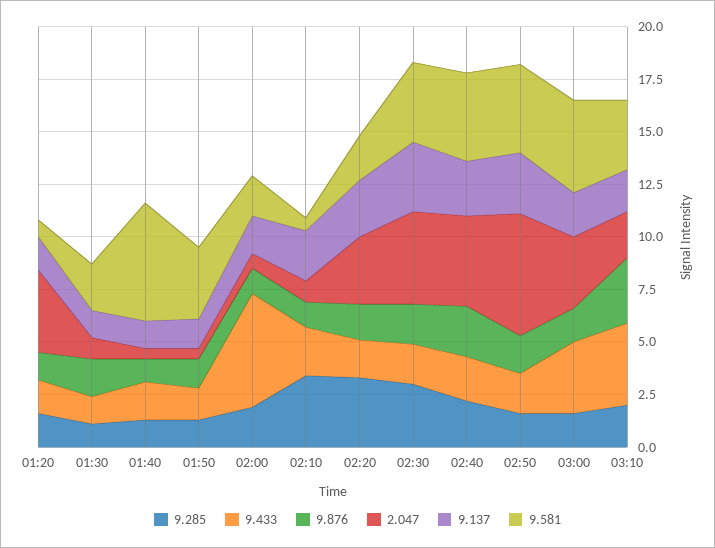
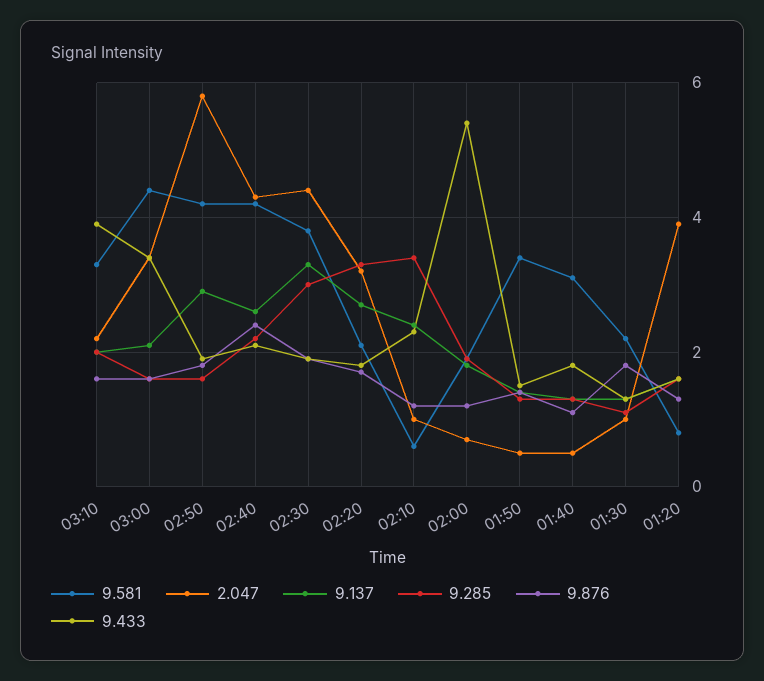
  {
    "9.285": {
      "01:20": 1.5,
      "01:30": 1,
      "01:40": 1.5,
      "01:50": 1.5,
      "02:00": 2,
      "02:10": 3.5,
      "02:20": 3.5,
      "02:30": 3,
      "02:40": 2,
      "02:50": 1.5,
      "03:00": 1.5,
      "03:10": 2
    },
    "9.433": {
      "01:20": 1.5,
      "01:30": 1.5,
      "01:40": 2,
      "01:50": 1.5,
      "02:00": 5.5,
      "02:10": 2.5,
      "02:20": 2,
      "02:30": 2,
      "02:40": 2,
      "02:50": 2,
      "03:00": 3.5,
      "03:10": 4
    },
    "9.876": {
      "01:20": 1.5,
      "01:30": 2,
      "01:40": 1,
      "01:50": 1.5,
      "02:00": 1,
      "02:10": 1,
      "02:20": 1.5,
      "02:30": 2,
      "02:40": 2.5,
      "02:50": 2,
      "03:00": 1.5,
-     "03:10": 3
+     "03:10": 1.5
    },
    "2.047": {
      "01:20": 4,
      "01:30": 1,
      "01:40": 0.5,
      "01:50": 0.5,
      "02:00": 0.5,
      "02:10": 1,
      "02:20": 3,
      "02:30": 4.5,
      "02:40": 4.5,
      "02:50": 6,
      "03:00": 3.5,
      "03:10": 2
    },
    "9.137": {
      "01:20": 1.5,
      "01:30": 1.5,
      "01:40": 1.5,
      "01:50": 1.5,
      "02:00": 2,
      "02:10": 2.5,
      "02:20": 2.5,
      "02:30": 3.5,
      "02:40": 2.5,
      "02:50": 3,
      "03:00": 2,
      "03:10": 2
    },
    "9.581": {
      "01:20": 1,
      "01:30": 2,
-     "01:40": 5.5,
+     "01:40": 3,
      "01:50": 3.5,
      "02:00": 2,
      "02:10": 0.5,
      "02:20": 2,
      "02:30": 4,
      "02:40": 4,
      "02:50": 4,
      "03:00": 4.5,
      "03:10": 3.5
    }
  }

